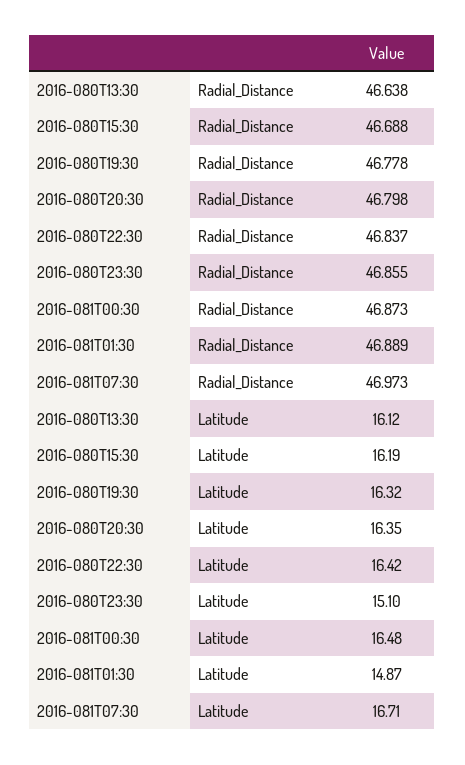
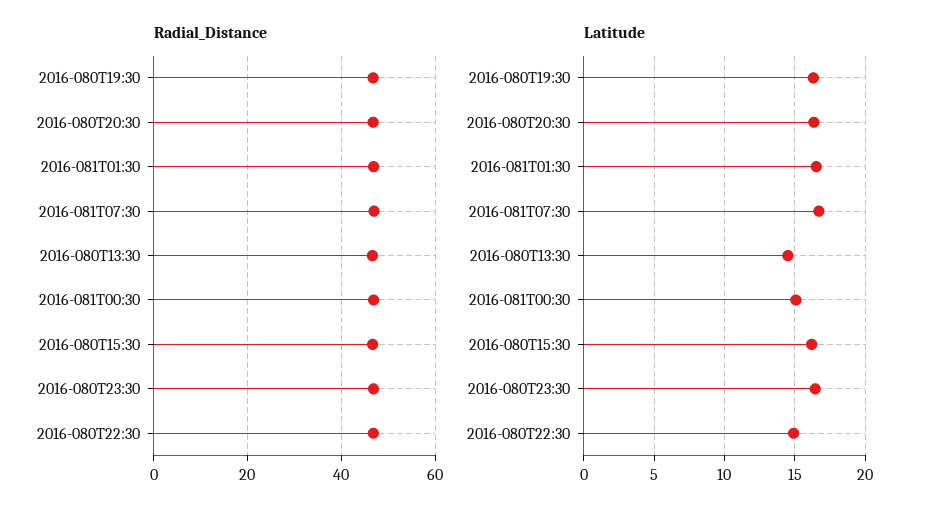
  {
    "Radial_Distance": {
      "2016-080T13:30": 46.638,
      "2016-080T15:30": 46.688,
      "2016-080T19:30": 46.778,
      "2016-080T20:30": 46.798,
      "2016-080T22:30": 46.837,
      "2016-080T23:30": 46.855,
      "2016-081T00:30": 46.873,
      "2016-081T01:30": 46.889,
      "2016-081T07:30": 46.973
    },
    "Latitude": {
-     "2016-080T13:30": 16.12,
+     "2016-080T13:30": 14.5,
      "2016-080T15:30": 16.19,
      "2016-080T19:30": 16.32,
      "2016-080T20:30": 16.35,
-     "2016-080T22:30": 16.42,
+     "2016-080T22:30": 15,
-     "2016-080T23:30": 15.1,
+     "2016-080T23:30": 16.5,
-     "2016-081T00:30": 16.48,
+     "2016-081T00:30": 15,
-     "2016-081T01:30": 14.87,
+     "2016-081T01:30": 16.5,
      "2016-081T07:30": 16.71
    }
  }

